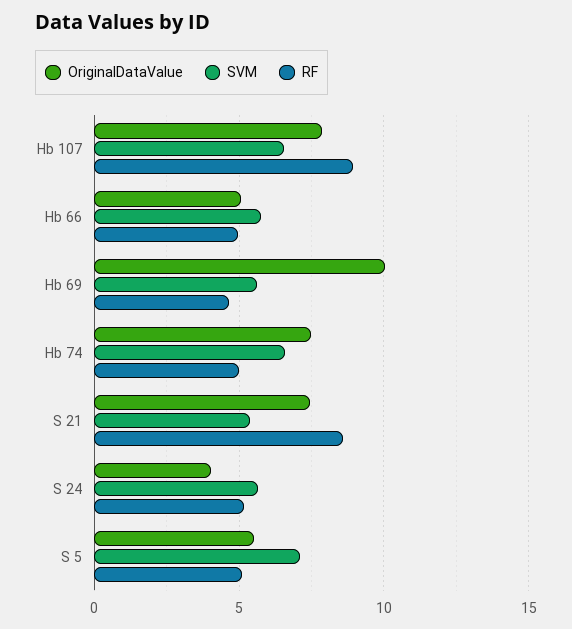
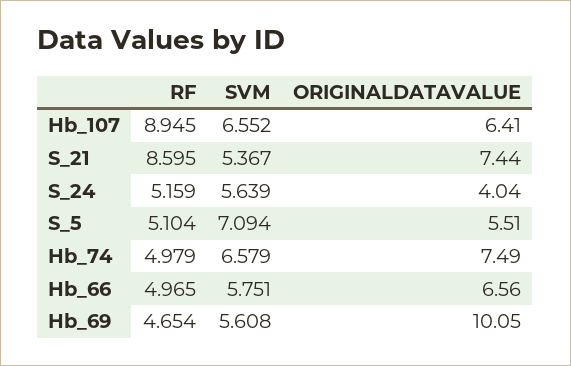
  {
    "OriginalDataValue": {
-     "Hb 107": 8,
+     "Hb 107": 6.41,
-     "Hb 66": 5,
+     "Hb 66": 6.56,
      "Hb 69": 10.05,
      "Hb 74": 7.49,
      "S 21": 7.44,
      "S 24": 4.04,
      "S 5": 5.51
    },
    "SVM": {
      "Hb 107": 6.552,
      "Hb 66": 5.751,
      "Hb 69": 5.608,
      "Hb 74": 6.579,
      "S 21": 5.367,
      "S 24": 5.639,
      "S 5": 7.094
    },
    "RF": {
      "Hb 107": 8.945,
      "Hb 66": 4.965,
      "Hb 69": 4.654,
      "Hb 74": 4.979,
      "S 21": 8.595,
      "S 24": 5.159,
      "S 5": 5.104
    }
  }

